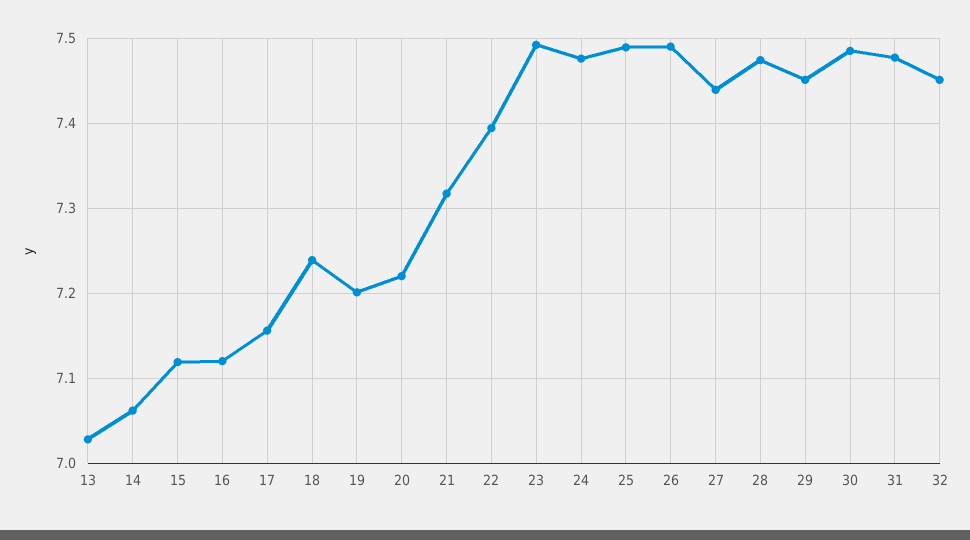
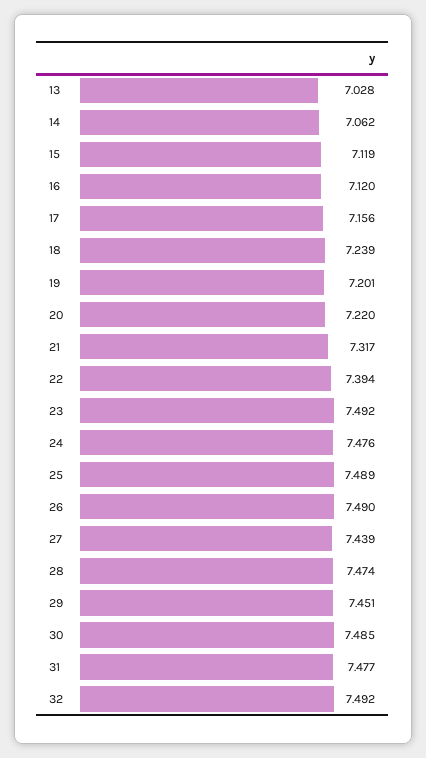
  {
    "13": 7.028,
    "14": 7.062,
    "15": 7.119,
    "16": 7.12,
    "17": 7.156,
    "18": 7.239,
    "19": 7.201,
    "20": 7.22,
    "21": 7.317,
    "22": 7.394,
    "23": 7.492,
    "24": 7.476,
    "25": 7.489,
    "26": 7.49,
    "27": 7.439,
    "28": 7.474,
    "29": 7.451,
    "30": 7.485,
    "31": 7.477,
-   "32": 7.45
+   "32": 7.492
  }

